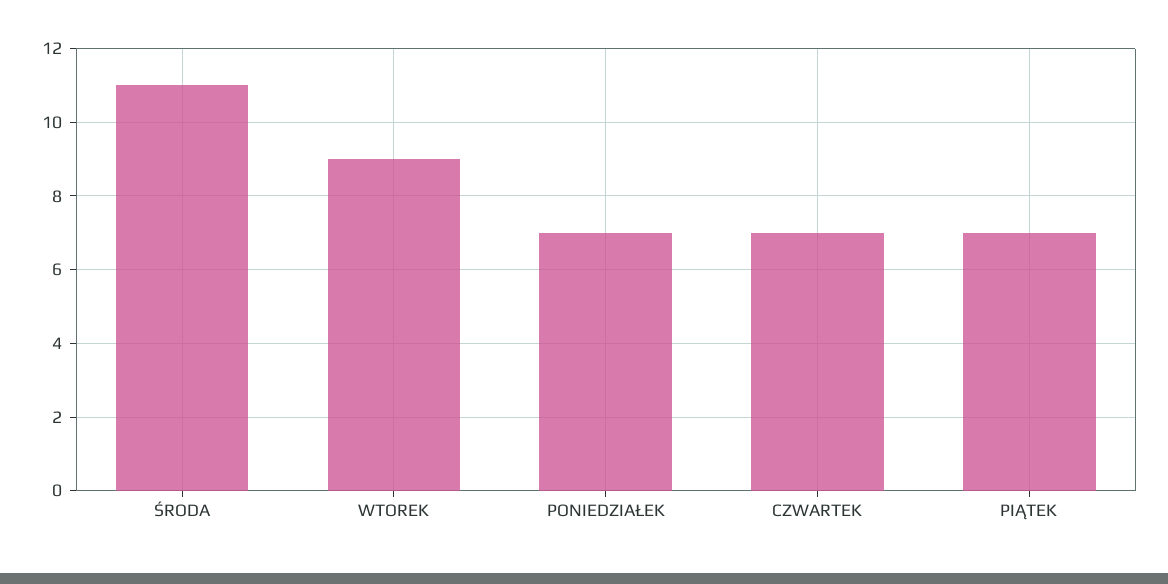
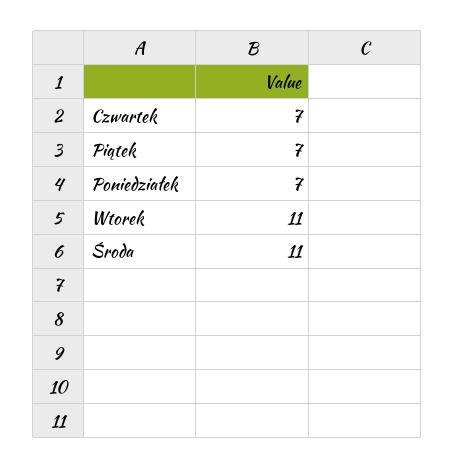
  {
    "ŚRODA": 11,
-   "WTOREK": 9,
+   "WTOREK": 11,
    "PONIEDZIAŁEK": 7,
    "CZWARTEK": 7,
    "PIĄTEK": 7
  }

